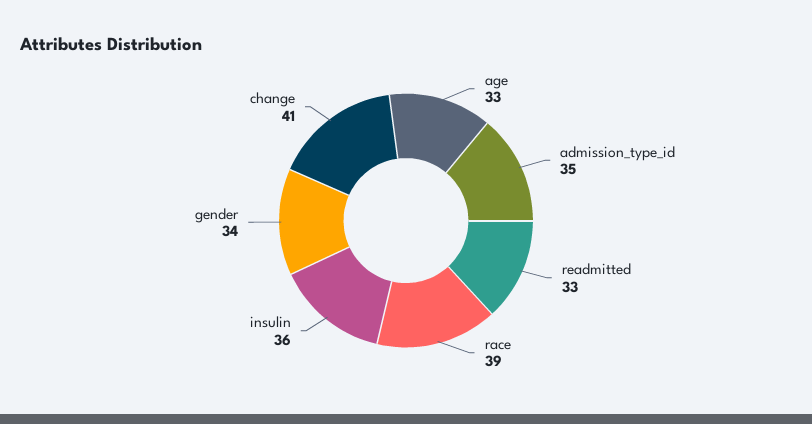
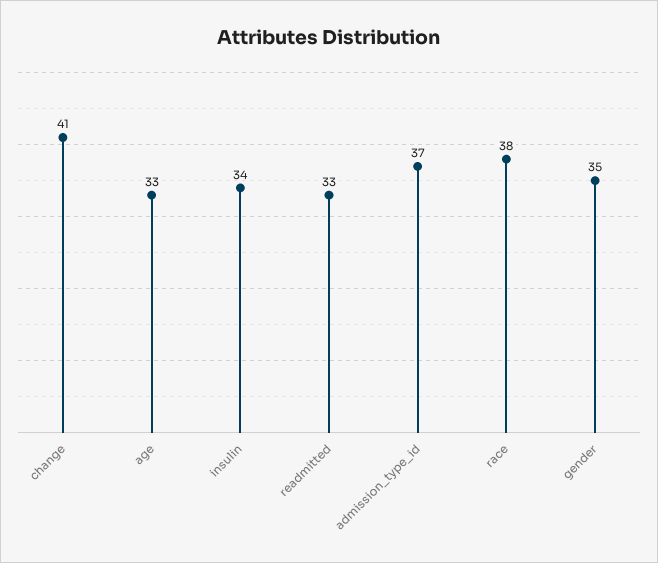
  {
    "age": 33,
-   "admission_type_id": 35,
+   "admission_type_id": 37,
    "readmitted": 33,
-   "race": 39,
+   "race": 38,
-   "insulin": 36,
+   "insulin": 34,
-   "gender": 34,
+   "gender": 35,
    "change": 41
  }

